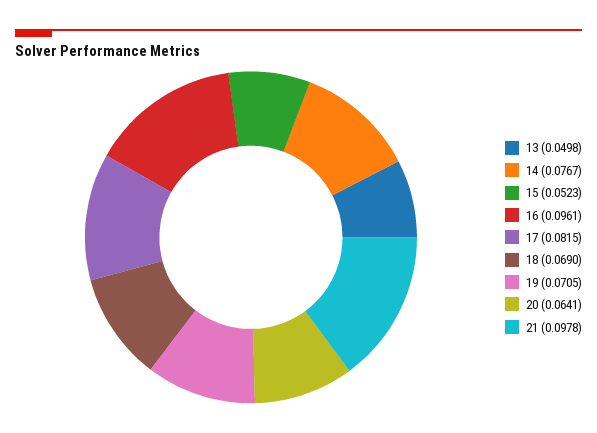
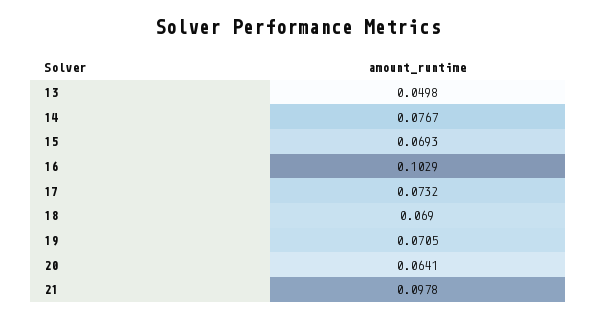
  {
    "13": 0.0498,
    "14": 0.0767,
-   "15": 0.0523,
+   "15": 0.0693,
-   "16": 0.0961,
+   "16": 0.1029,
-   "17": 0.0815,
+   "17": 0.0732,
    "18": 0.069,
    "19": 0.0705,
    "20": 0.0641,
    "21": 0.0978
  }

